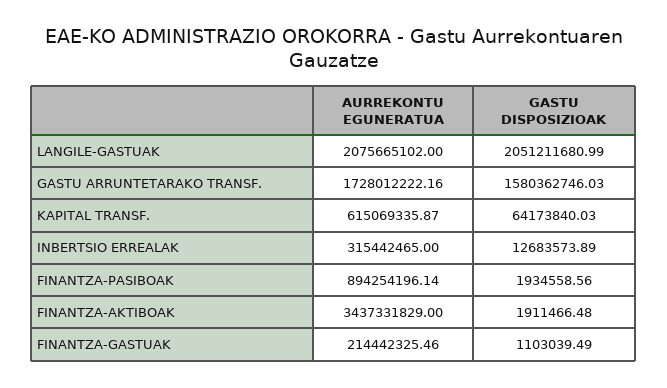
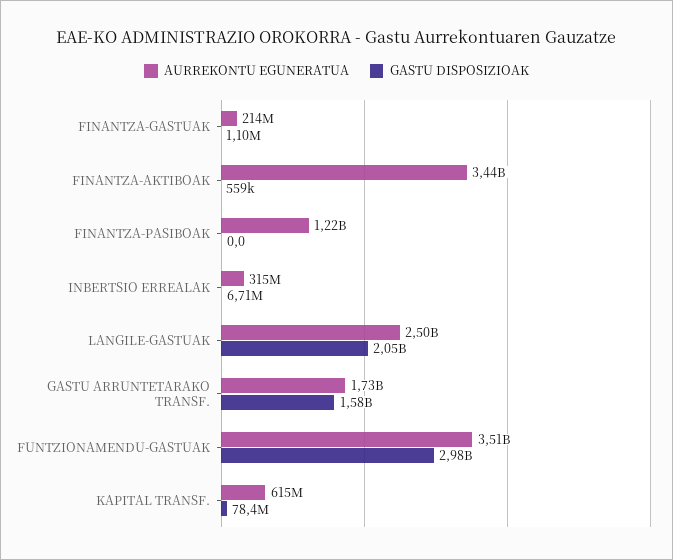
  {
    "AURREKONTU EGUNERATUA": {
-     "LANGILE-GASTUAK": 2075665102,
+     "LANGILE-GASTUAK": 2500000000,
      "GASTU ARRUNTETARAKO TRANSF.": 1728012222.16,
      "KAPITAL TRANSF.": 615069335.87,
      "INBERTSIO ERREALAK": 315442465,
-     "FINANTZA-PASIBOAK": 894254196.14,
+     "FINANTZA-PASIBOAK": 1220000000,
      "FINANTZA-AKTIBOAK": 3437331829,
-     "FINANTZA-GASTUAK": 214442325.46
+     "FINANTZA-GASTUAK": 214442325.46,
+     "FUNTZIONAMENDU-GASTUAK": 3510000000
    },
    "GASTU DISPOSIZIOAK": {
      "LANGILE-GASTUAK": 2051211680.99,
      "GASTU ARRUNTETARAKO TRANSF.": 1580362746.03,
-     "KAPITAL TRANSF.": 64173840.03,
+     "KAPITAL TRANSF.": 78400000,
-     "INBERTSIO ERREALAK": 12683573.89,
+     "INBERTSIO ERREALAK": 6710000,
-     "FINANTZA-PASIBOAK": 1934558.56,
+     "FINANTZA-PASIBOAK": 0,
-     "FINANTZA-AKTIBOAK": 1911466.48,
+     "FINANTZA-AKTIBOAK": 559000,
-     "FINANTZA-GASTUAK": 1103039.49
+     "FINANTZA-GASTUAK": 1103039.49,
+     "FUNTZIONAMENDU-GASTUAK": 2980000000
    }
  }

